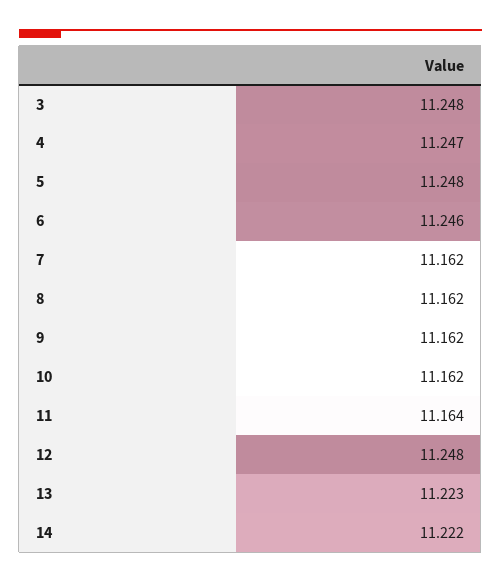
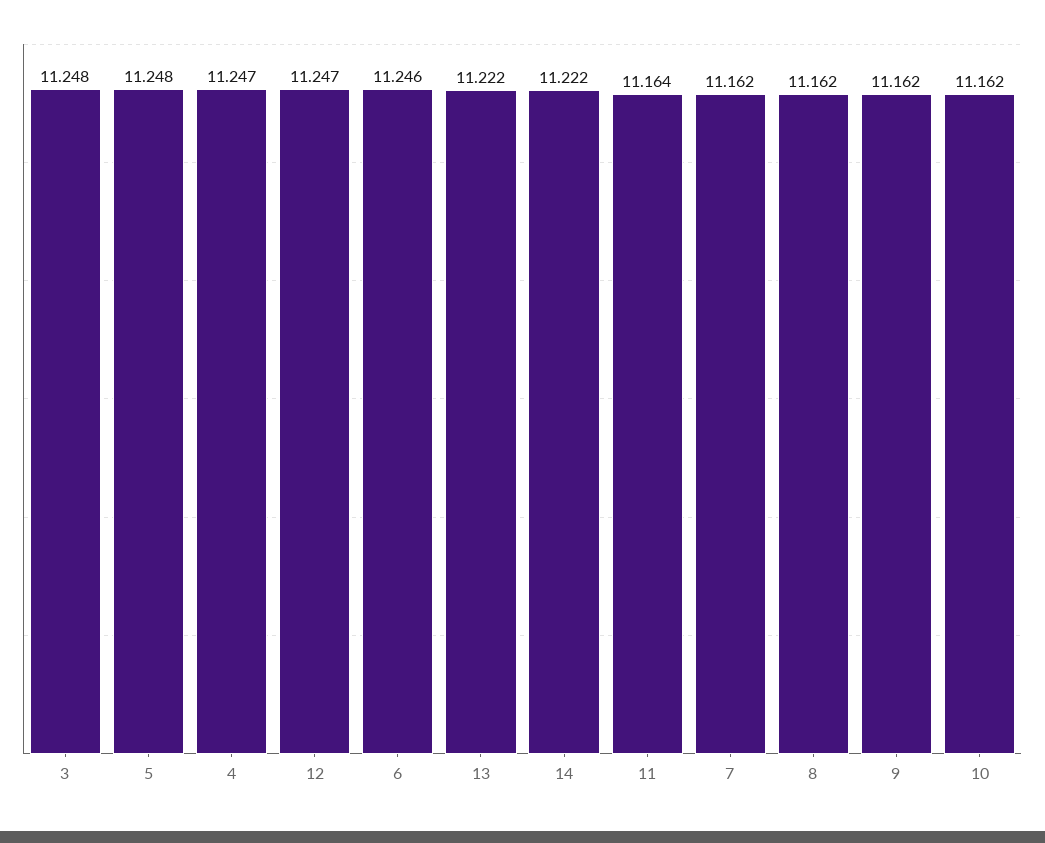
  {
    "3": 11.248,
    "4": 11.247,
    "5": 11.248,
    "6": 11.246,
    "7": 11.162,
    "8": 11.162,
    "9": 11.162,
    "10": 11.162,
    "11": 11.164,
-   "12": 11.248,
+   "12": 11.247,
-   "13": 11.223,
+   "13": 11.222,
    "14": 11.222
  }

